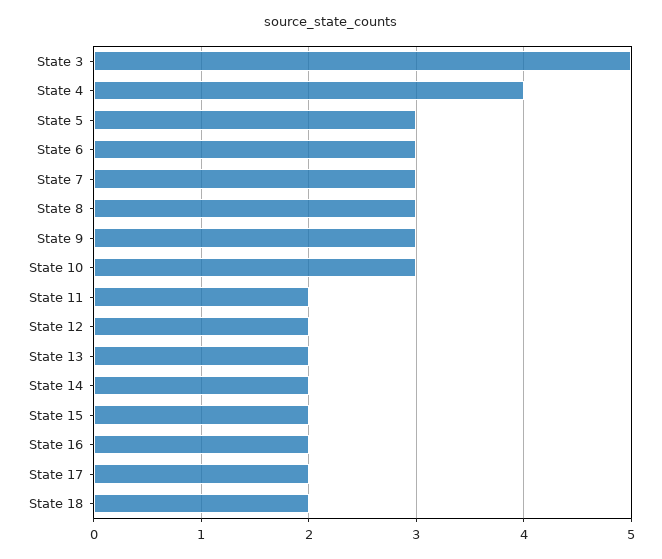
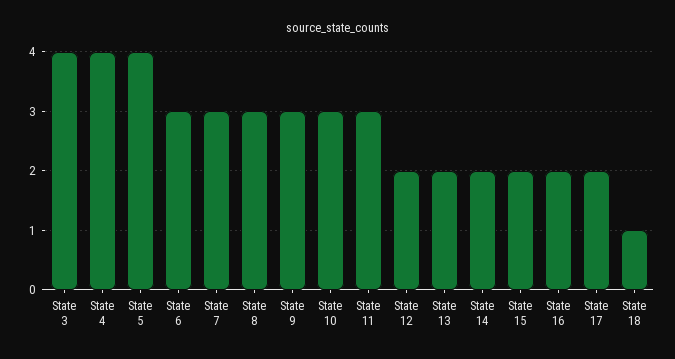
  {
-   "State 3": 5,
+   "State 3": 4,
    "State 4": 4,
-   "State 5": 3,
+   "State 5": 4,
    "State 6": 3,
    "State 7": 3,
    "State 8": 3,
    "State 9": 3,
    "State 10": 3,
-   "State 11": 2,
+   "State 11": 3,
    "State 12": 2,
    "State 13": 2,
    "State 14": 2,
    "State 15": 2,
    "State 16": 2,
    "State 17": 2,
-   "State 18": 2
+   "State 18": 1
  }

